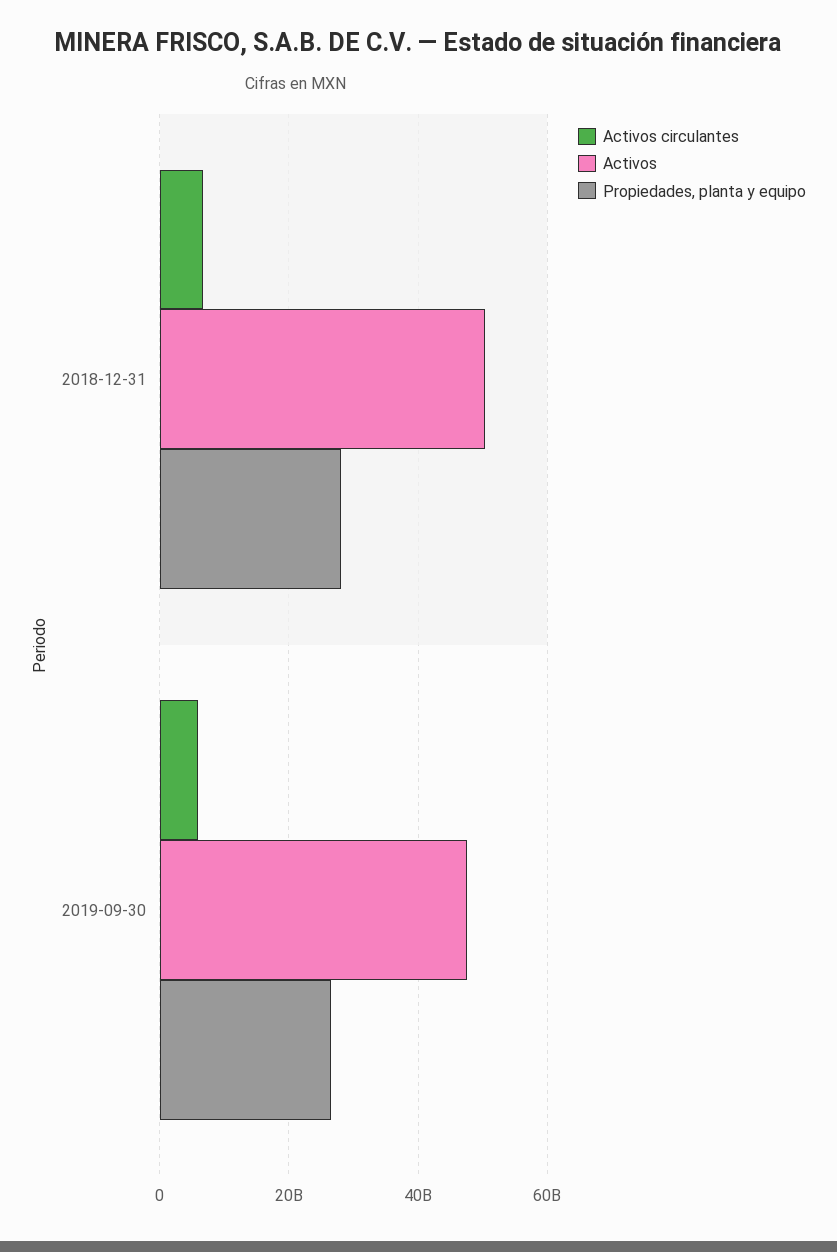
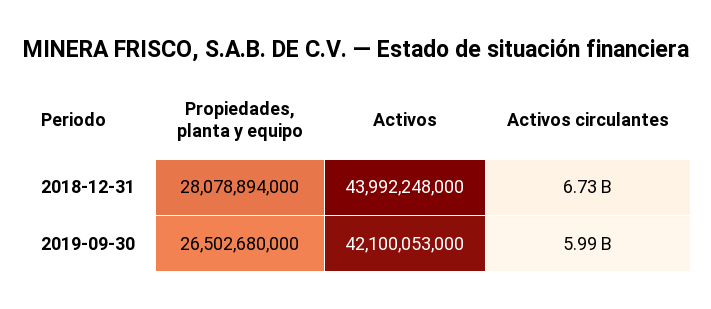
  {
    "Activos circulantes": {
      "2018-12-31": 6730000000,
      "2019-09-30": 5990000000
    },
    "Activos": {
-     "2018-12-31": 50000000000,
+     "2018-12-31": 43992248000,
-     "2019-09-30": 48000000000
+     "2019-09-30": 42100053000
    },
    "Propiedades, planta y equipo": {
      "2018-12-31": 28078894000,
      "2019-09-30": 26502680000
    }
  }

